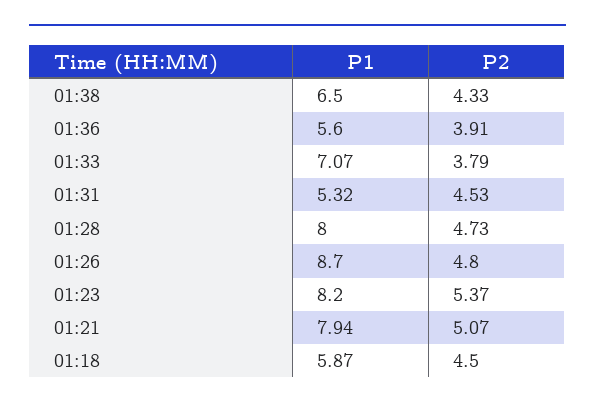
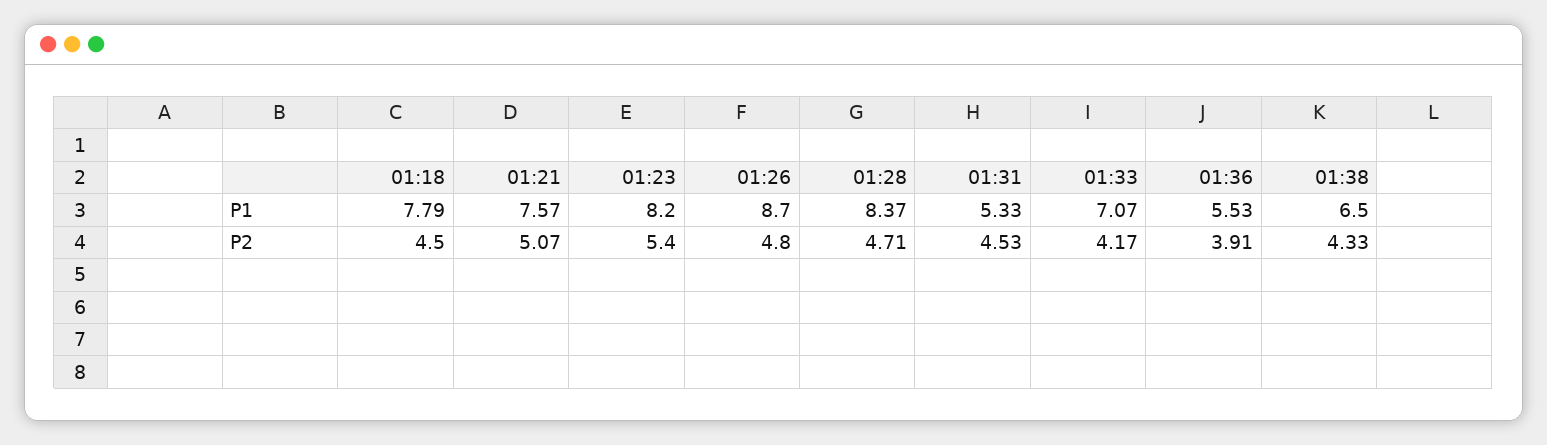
  {
    "P1": {
      "01:38": 6.5,
-     "01:36": 5.6,
+     "01:36": 5.53,
      "01:33": 7.07,
-     "01:31": 5.32,
+     "01:31": 5.33,
-     "01:28": 8,
+     "01:28": 8.37,
      "01:26": 8.7,
      "01:23": 8.2,
-     "01:21": 7.94,
+     "01:21": 7.57,
-     "01:18": 5.87
+     "01:18": 7.79
    },
    "P2": {
      "01:38": 4.33,
      "01:36": 3.91,
-     "01:33": 3.79,
+     "01:33": 4.17,
      "01:31": 4.53,
-     "01:28": 4.73,
+     "01:28": 4.71,
      "01:26": 4.8,
-     "01:23": 5.37,
+     "01:23": 5.4,
      "01:21": 5.07,
      "01:18": 4.5
    }
  }

